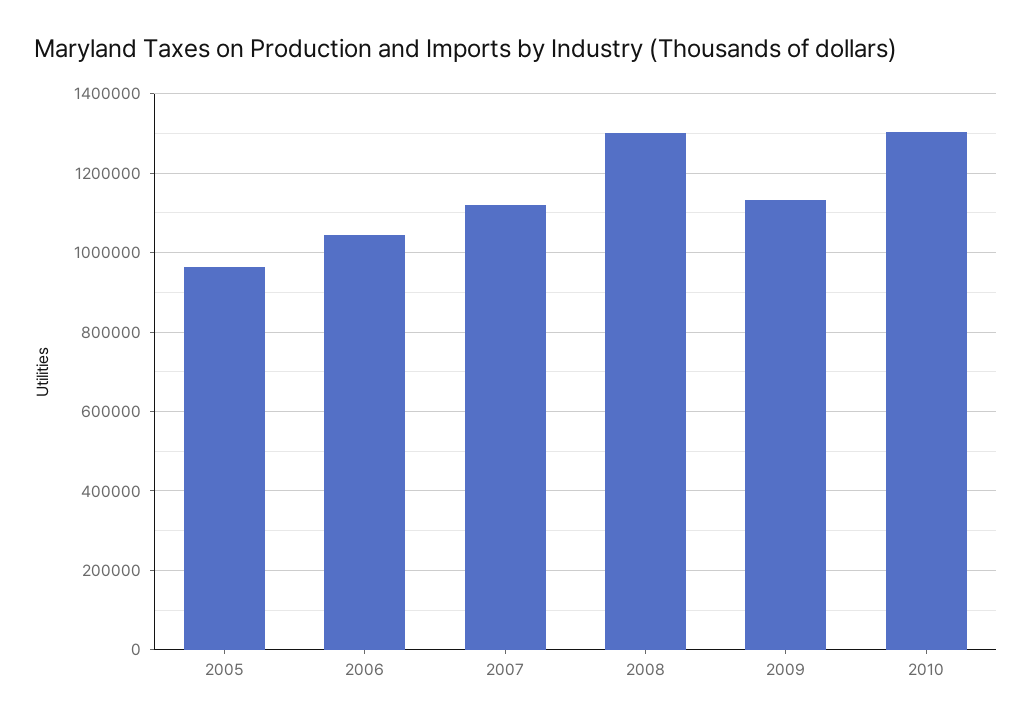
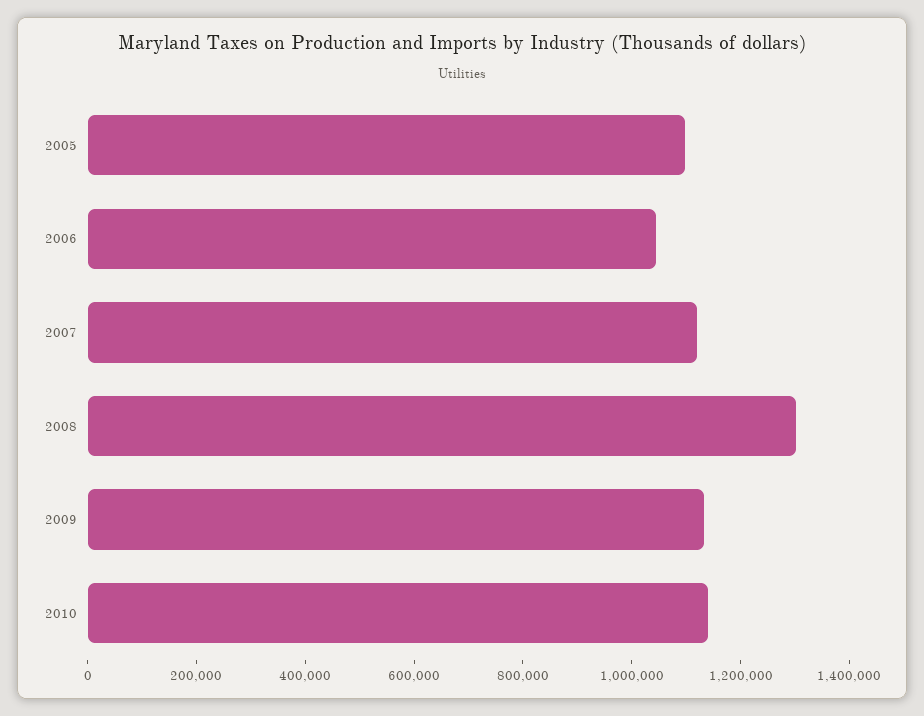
  {
-   "2005": 960000,
+   "2005": 1100000,
    "2006": 1040000,
    "2007": 1120000,
    "2008": 1300000,
    "2009": 1140000,
-   "2010": 1300000
+   "2010": 1150000
  }

